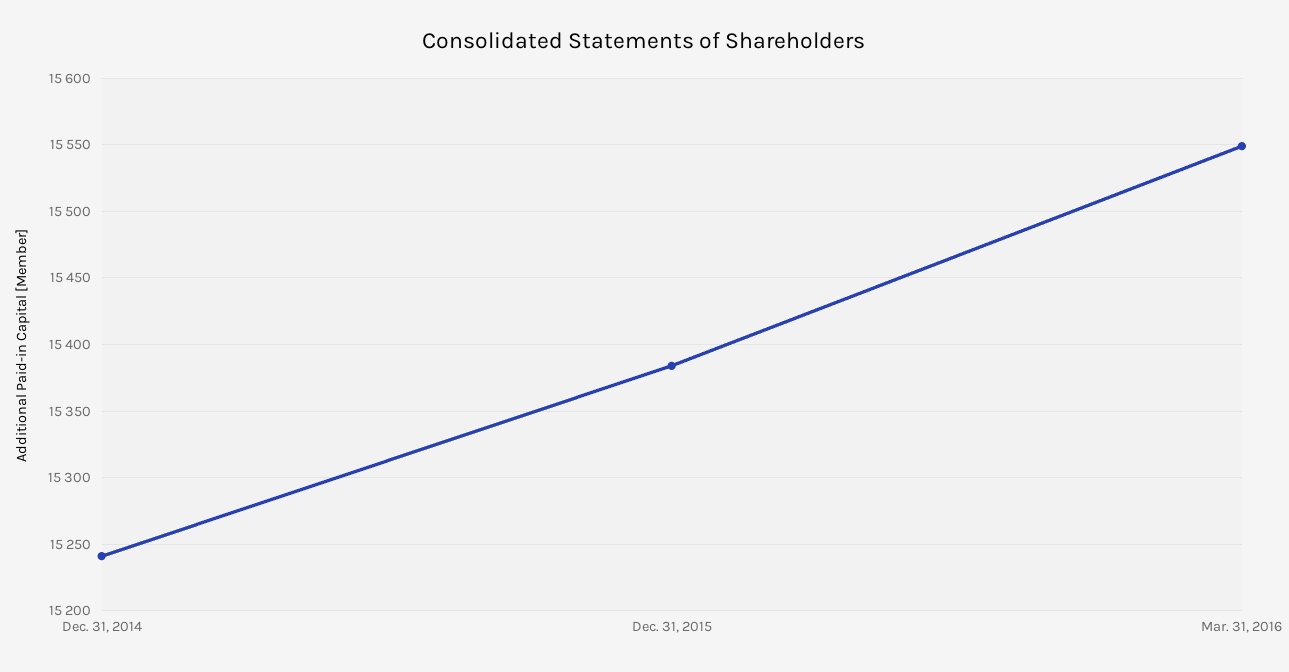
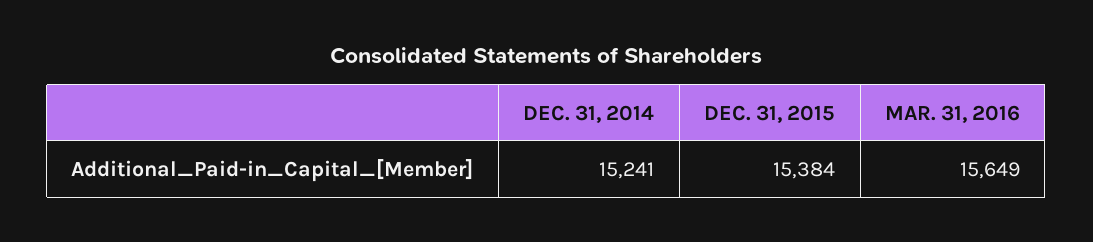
  {
    "Dec. 31, 2014": 15241,
    "Dec. 31, 2015": 15384,
-   "Mar. 31, 2016": 15550
+   "Mar. 31, 2016": 15649
  }

